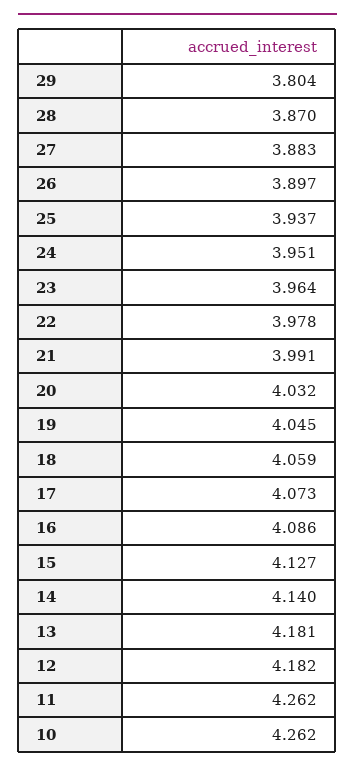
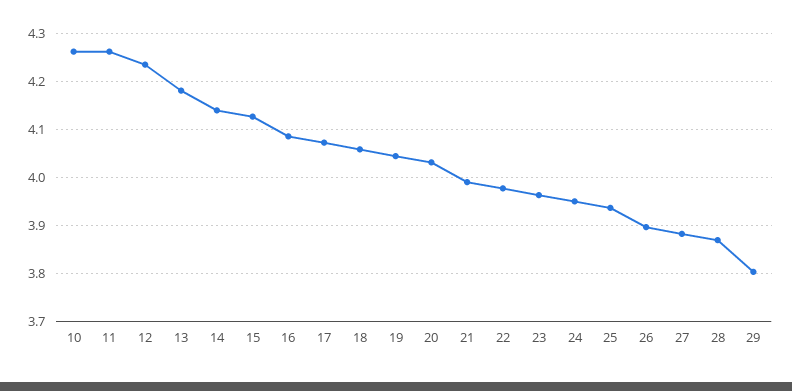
  {
    "29": 3.804,
    "28": 3.87,
    "27": 3.883,
    "26": 3.897,
    "25": 3.937,
    "24": 3.951,
    "23": 3.964,
    "22": 3.978,
    "21": 3.991,
    "20": 4.032,
    "19": 4.045,
    "18": 4.059,
    "17": 4.073,
    "16": 4.086,
    "15": 4.127,
    "14": 4.14,
    "13": 4.181,
-   "12": 4.182,
+   "12": 4.24,
    "11": 4.262,
    "10": 4.262
  }

